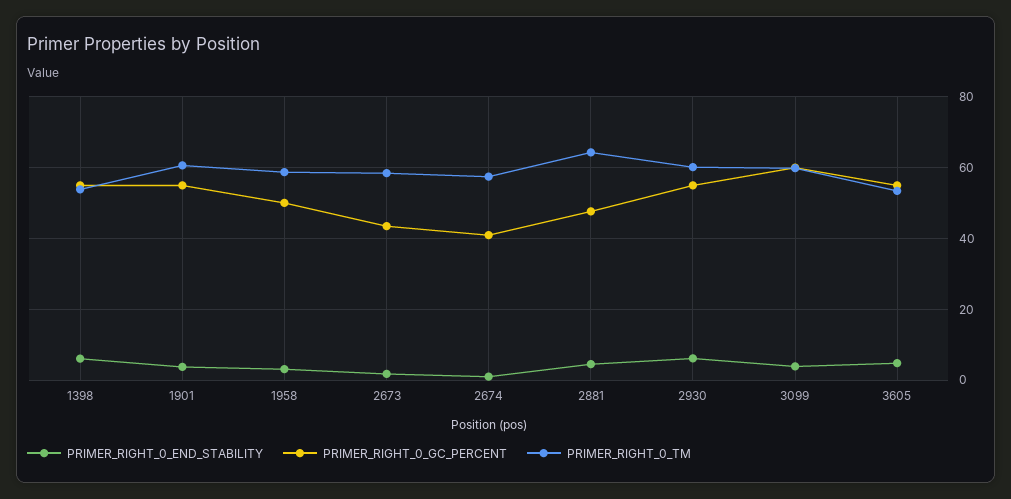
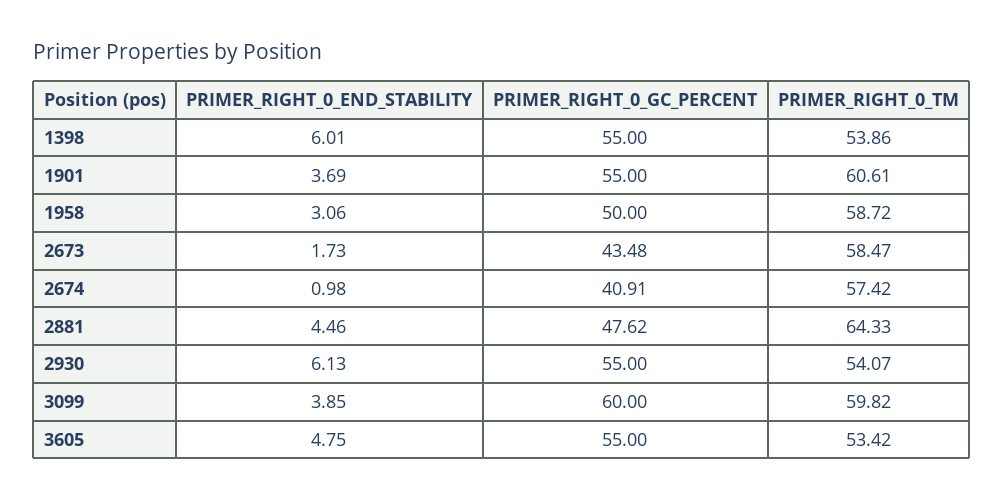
  {
    "PRIMER_RIGHT_0_END_STABILITY": {
      "1398": 6.01,
      "1901": 3.69,
      "1958": 3.06,
      "2673": 1.73,
      "2674": 0.98,
      "2881": 4.46,
      "2930": 6.13,
      "3099": 3.85,
      "3605": 4.75
    },
    "PRIMER_RIGHT_0_GC_PERCENT": {
      "1398": 55,
      "1901": 55,
      "1958": 50,
      "2673": 43.48,
      "2674": 40.91,
      "2881": 47.62,
      "2930": 55,
      "3099": 60,
      "3605": 55
    },
    "PRIMER_RIGHT_0_TM": {
      "1398": 53.86,
      "1901": 60.61,
      "1958": 58.72,
      "2673": 58.47,
      "2674": 57.42,
      "2881": 64.33,
-     "2930": 60,
+     "2930": 54.07,
      "3099": 59.82,
      "3605": 53.42
    }
  }

